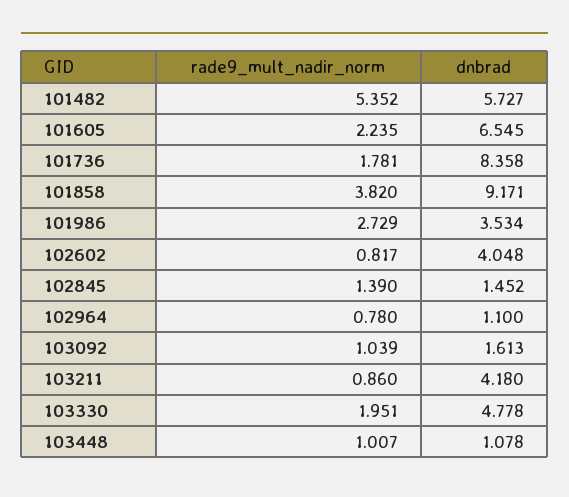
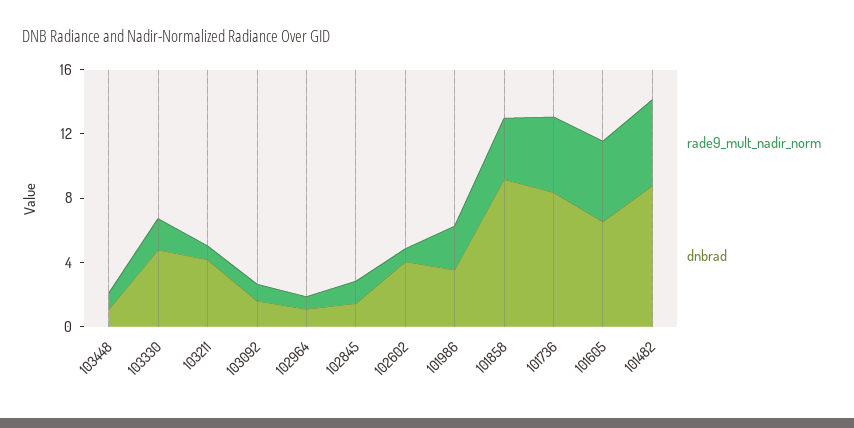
  {
    "rade9_mult_nadir_norm": {
      "101482": 5.352,
-     "101605": 2.235,
+     "101605": 5,
-     "101736": 1.781,
+     "101736": 5,
      "101858": 3.82,
      "101986": 2.729,
      "102602": 0.817,
      "102845": 1.39,
      "102964": 0.78,
      "103092": 1.039,
      "103211": 0.86,
      "103330": 1.951,
      "103448": 1.007
    },
    "dnbrad": {
-     "101482": 5.727,
+     "101482": 9,
      "101605": 6.545,
      "101736": 8.358,
      "101858": 9.171,
      "101986": 3.534,
      "102602": 4.048,
      "102845": 1.452,
      "102964": 1.1,
      "103092": 1.613,
      "103211": 4.18,
      "103330": 4.778,
      "103448": 1.078
    }
  }

